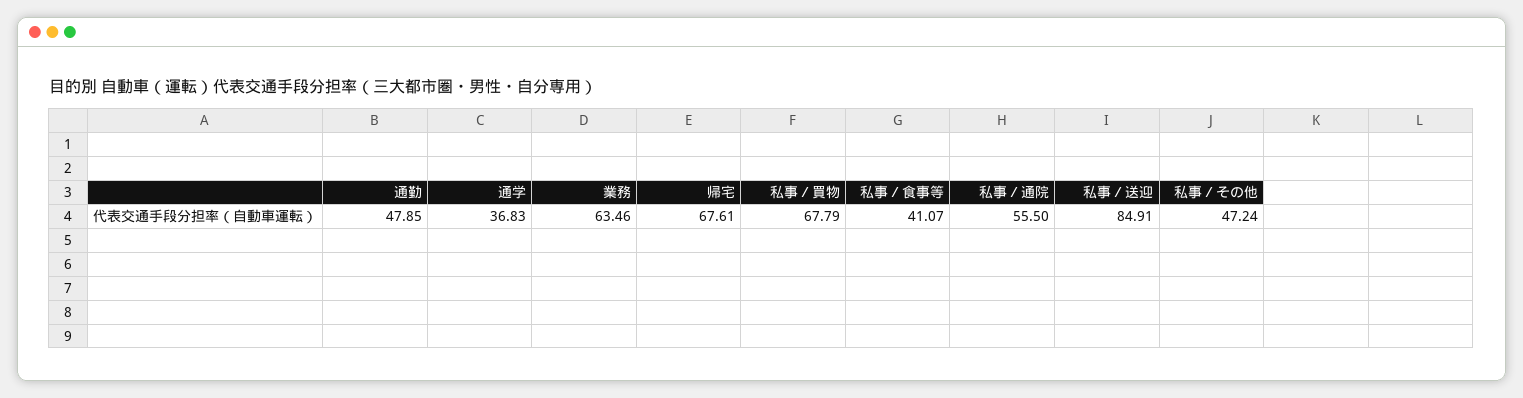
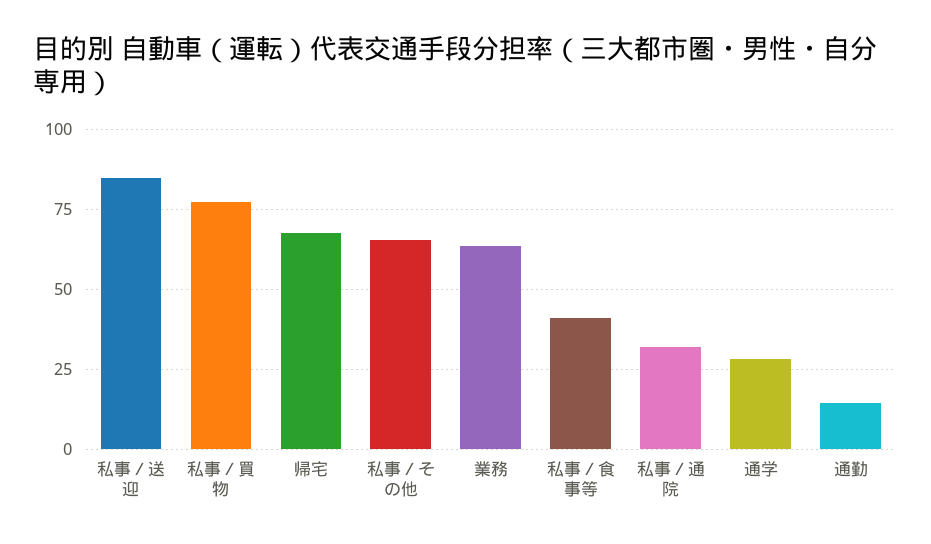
  {
-   "通勤": 47.85,
+   "通勤": 15,
-   "通学": 36.83,
+   "通学": 27.5,
    "業務": 63.46,
    "帰宅": 67.61,
-   "私事／買物": 67.79,
+   "私事／買物": 77.5,
    "私事／食事等": 41.07,
-   "私事／通院": 55.5,
+   "私事／通院": 32.5,
    "私事／送迎": 84.91,
-   "私事／その他": 47.24
+   "私事／その他": 65
  }

